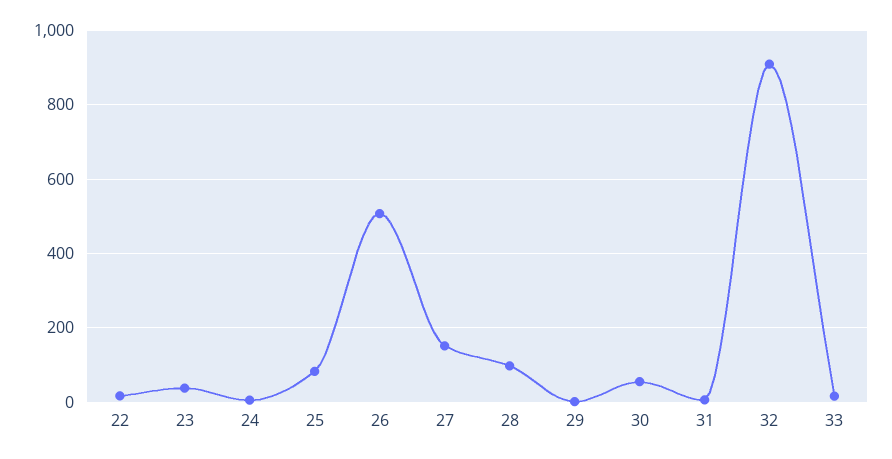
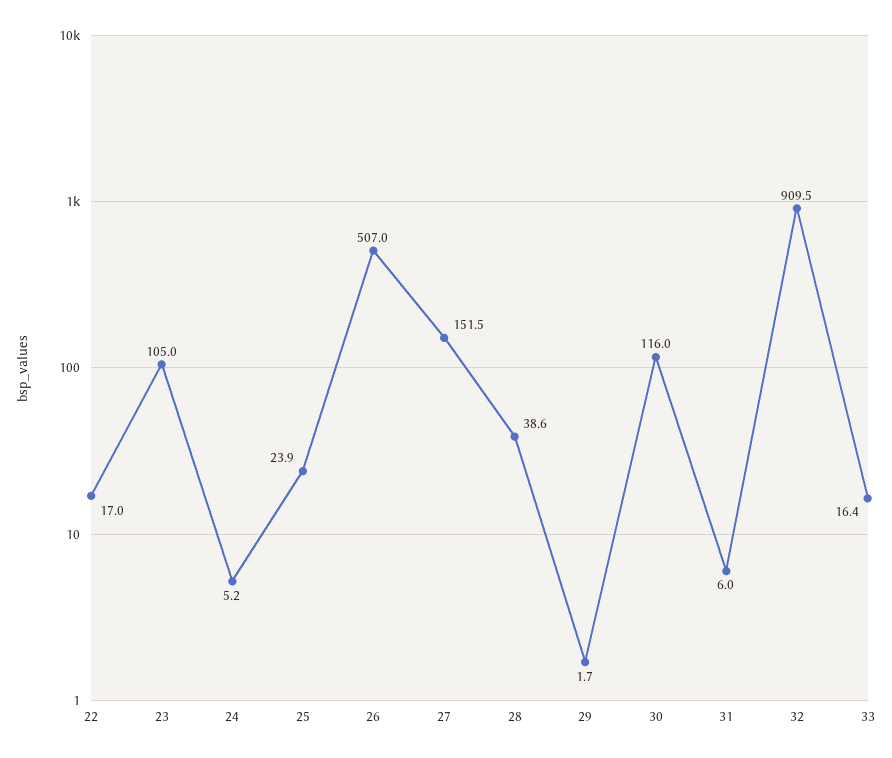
  {
    "22": 17,
-   "23": 40,
+   "23": 105,
    "24": 5.2,
-   "25": 80,
+   "25": 23.9,
    "26": 507,
    "27": 151.5,
-   "28": 100,
+   "28": 38.6,
    "29": 1.7,
-   "30": 60,
+   "30": 116,
    "31": 6,
    "32": 909.5,
    "33": 16.4
  }

